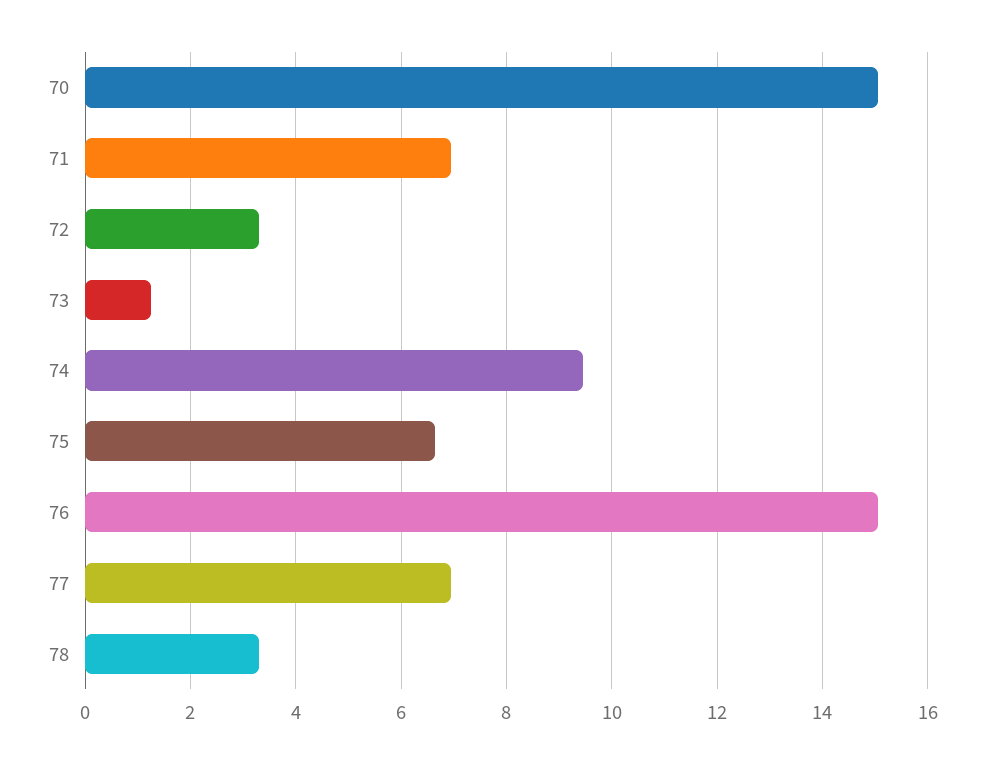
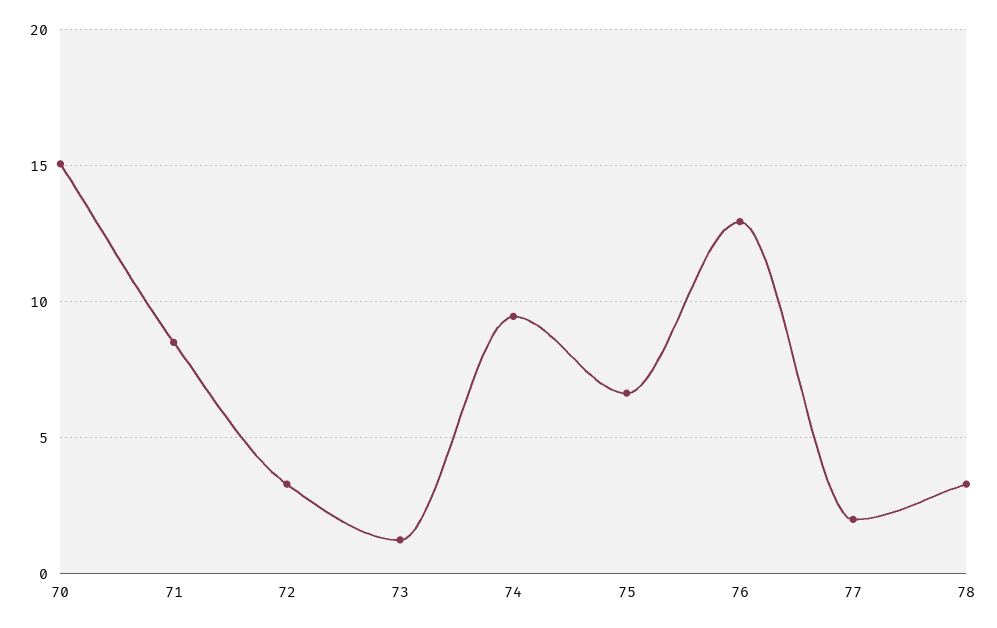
  {
    "70": 15,
-   "71": 7,
+   "71": 8.5,
    "72": 3.4,
    "73": 1.2,
    "74": 9.4,
    "75": 6.6,
-   "76": 15,
+   "76": 13,
-   "77": 7,
+   "77": 2,
    "78": 3.4
  }

